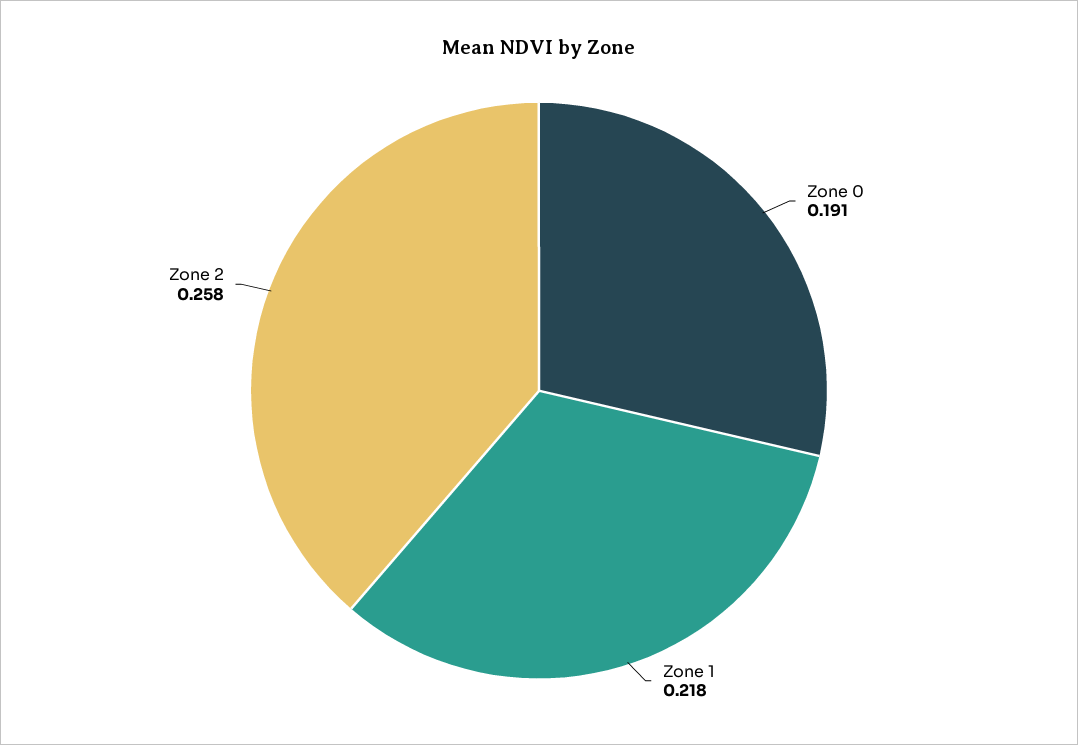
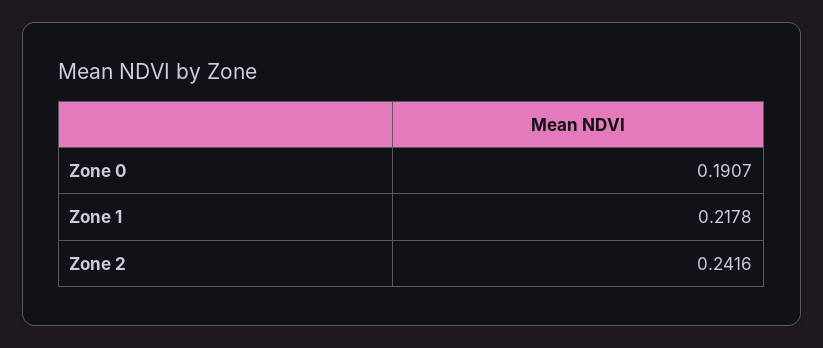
  {
    "Zone 0": 0.1907,
    "Zone 1": 0.2178,
-   "Zone 2": 0.258
+   "Zone 2": 0.2416
  }

